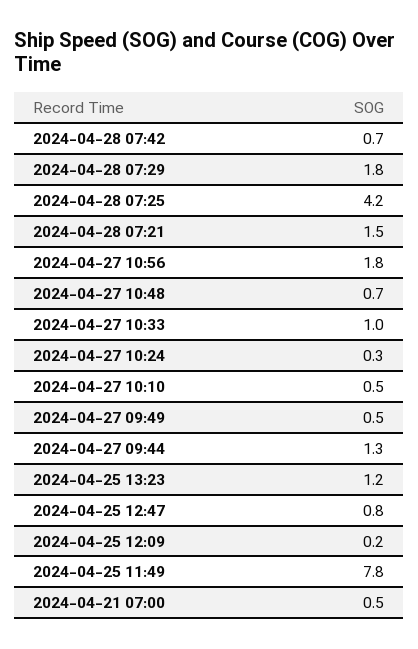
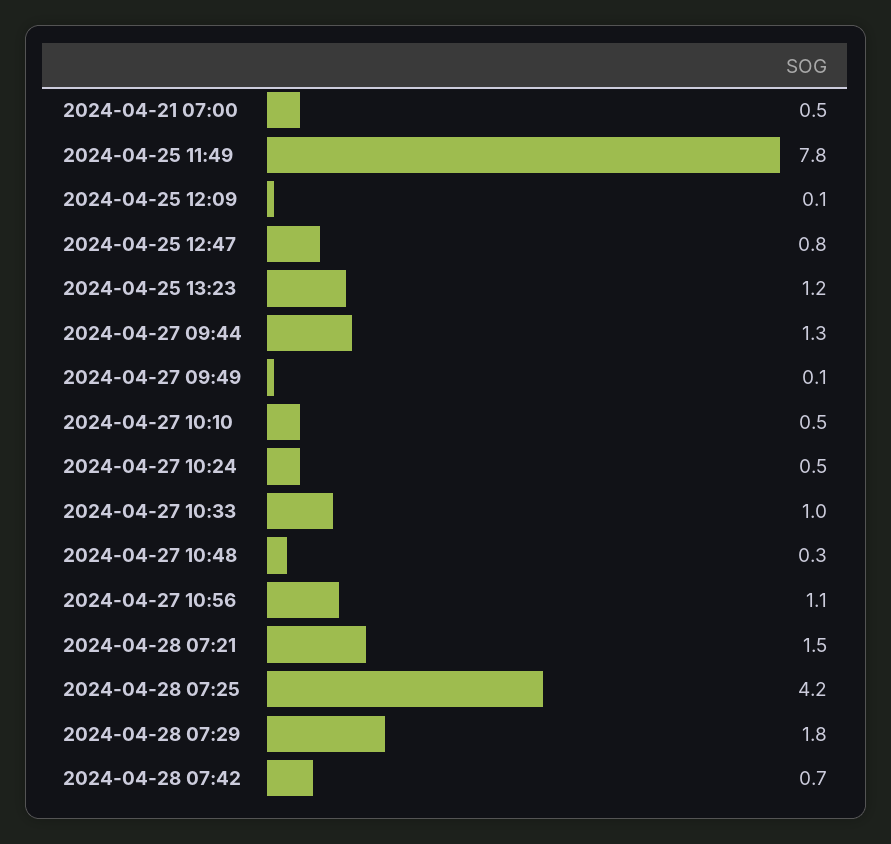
  {
    "2024-04-28 07:42": 0.7,
    "2024-04-28 07:29": 1.8,
    "2024-04-28 07:25": 4.2,
    "2024-04-28 07:21": 1.5,
-   "2024-04-27 10:56": 1.8,
+   "2024-04-27 10:56": 1.1,
-   "2024-04-27 10:48": 0.7,
+   "2024-04-27 10:48": 0.3,
    "2024-04-27 10:33": 1,
-   "2024-04-27 10:24": 0.3,
+   "2024-04-27 10:24": 0.5,
    "2024-04-27 10:10": 0.5,
-   "2024-04-27 09:49": 0.5,
+   "2024-04-27 09:49": 0.1,
    "2024-04-27 09:44": 1.3,
    "2024-04-25 13:23": 1.2,
    "2024-04-25 12:47": 0.8,
-   "2024-04-25 12:09": 0.2,
+   "2024-04-25 12:09": 0.1,
    "2024-04-25 11:49": 7.8,
    "2024-04-21 07:00": 0.5
  }

